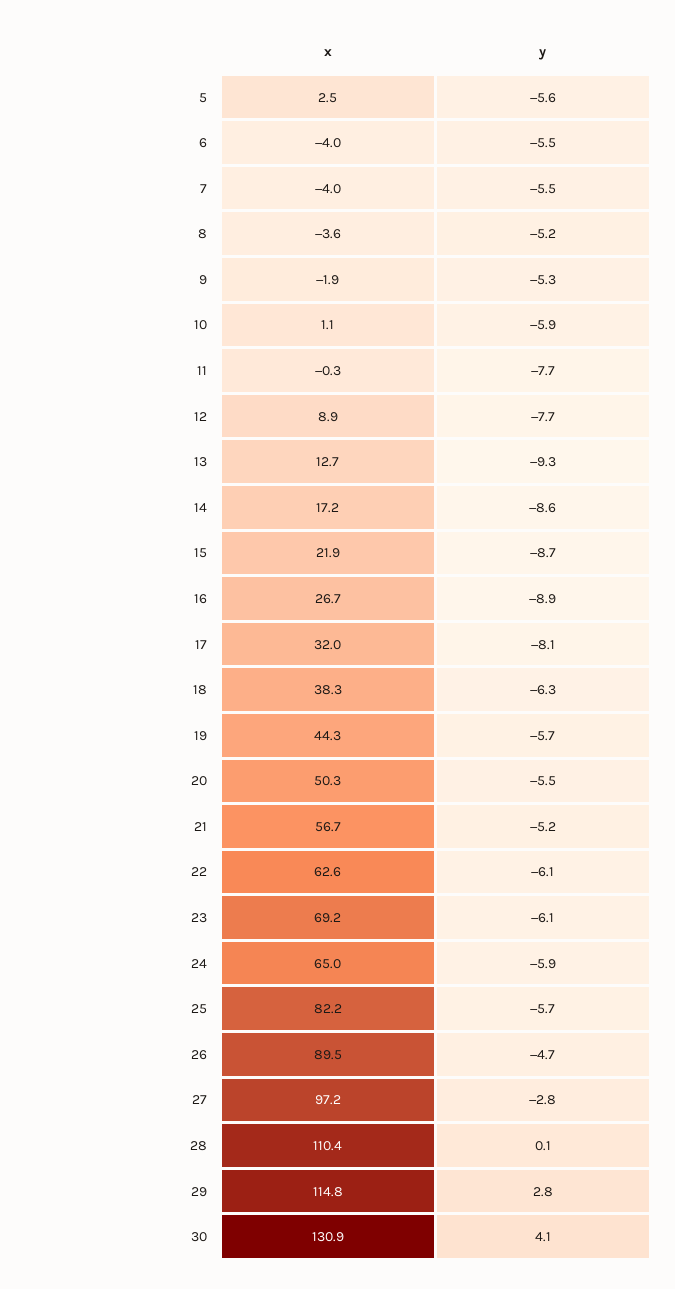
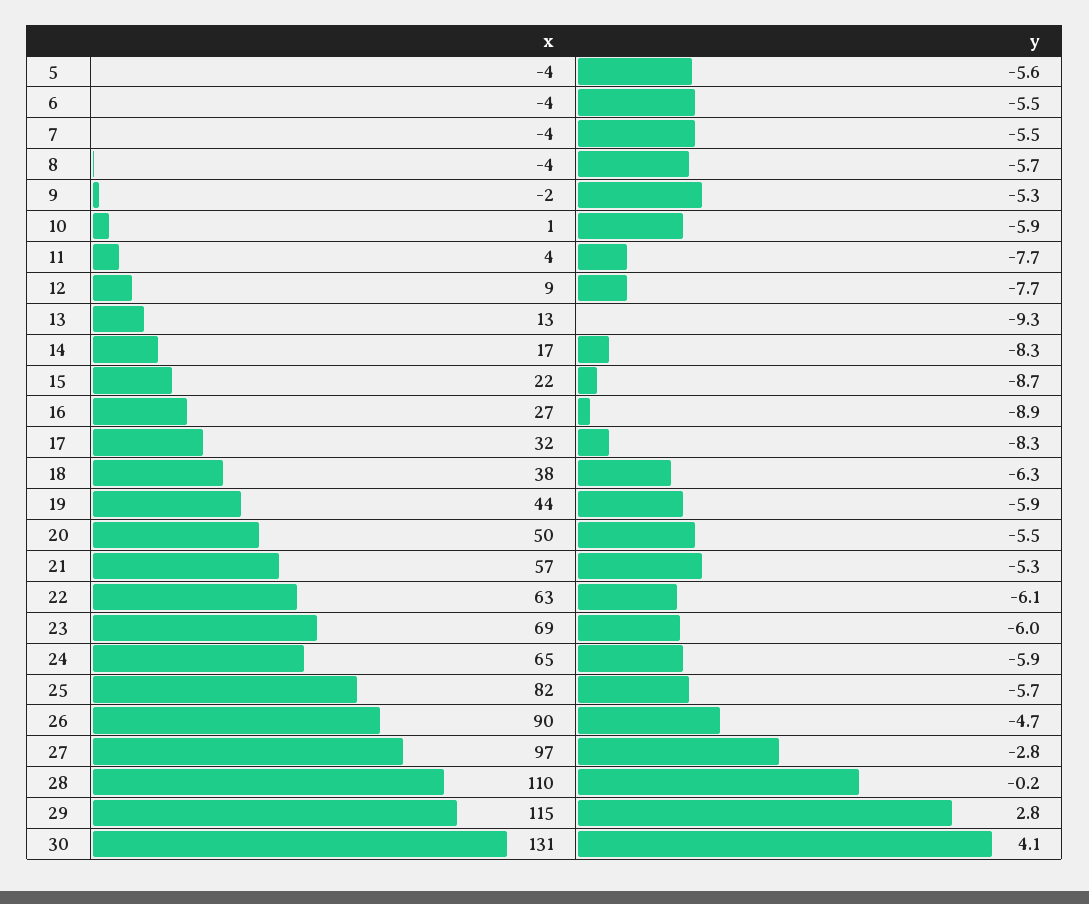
  {
    "x": {
-     "5": 2.5,
+     "5": -4,
      "6": -4,
      "7": -4,
      "8": -3.6,
      "9": -1.9,
      "10": 1.1,
-     "11": -0.3,
+     "11": 4,
      "12": 8.9,
      "13": 12.7,
      "14": 17.2,
      "15": 21.9,
      "16": 26.7,
      "17": 32,
      "18": 38.3,
      "19": 44.3,
      "20": 50.3,
      "21": 56.7,
      "22": 62.6,
      "23": 69.2,
      "24": 65,
      "25": 82.2,
      "26": 89.5,
      "27": 97.2,
      "28": 110.4,
      "29": 114.8,
      "30": 130.9
    },
    "y": {
      "5": -5.6,
      "6": -5.5,
      "7": -5.5,
-     "8": -5.2,
+     "8": -5.7,
      "9": -5.3,
      "10": -5.9,
      "11": -7.7,
      "12": -7.7,
      "13": -9.3,
-     "14": -8.6,
+     "14": -8.3,
      "15": -8.7,
      "16": -8.9,
-     "17": -8.1,
+     "17": -8.3,
      "18": -6.3,
-     "19": -5.7,
+     "19": -5.9,
      "20": -5.5,
-     "21": -5.2,
+     "21": -5.3,
      "22": -6.1,
-     "23": -6.1,
+     "23": -6,
      "24": -5.9,
      "25": -5.7,
      "26": -4.7,
      "27": -2.8,
-     "28": 0.1,
+     "28": -0.2,
      "29": 2.8,
      "30": 4.1
    }
  }

